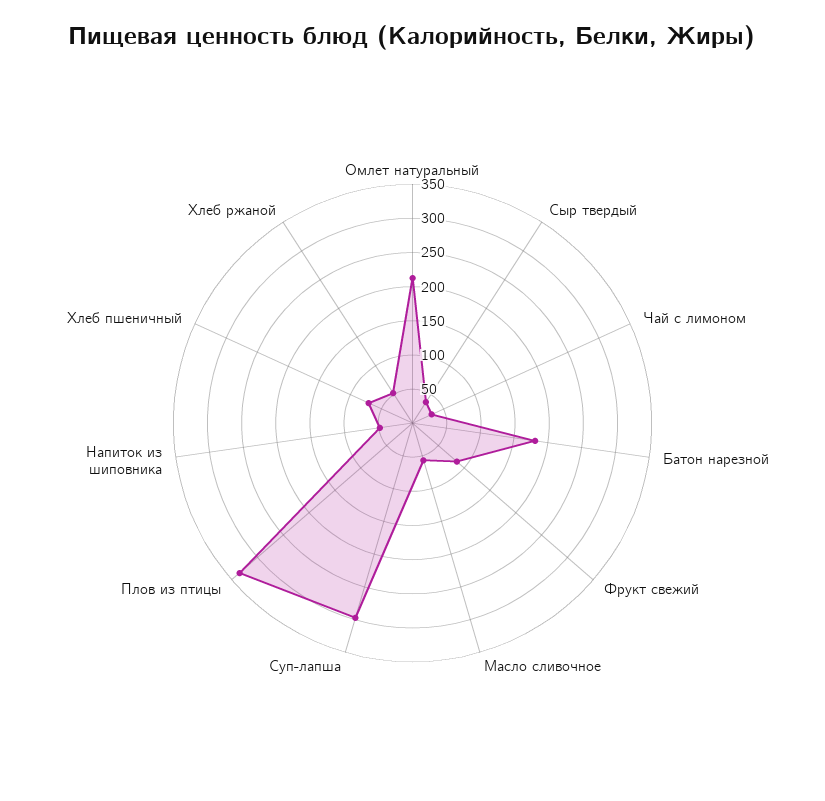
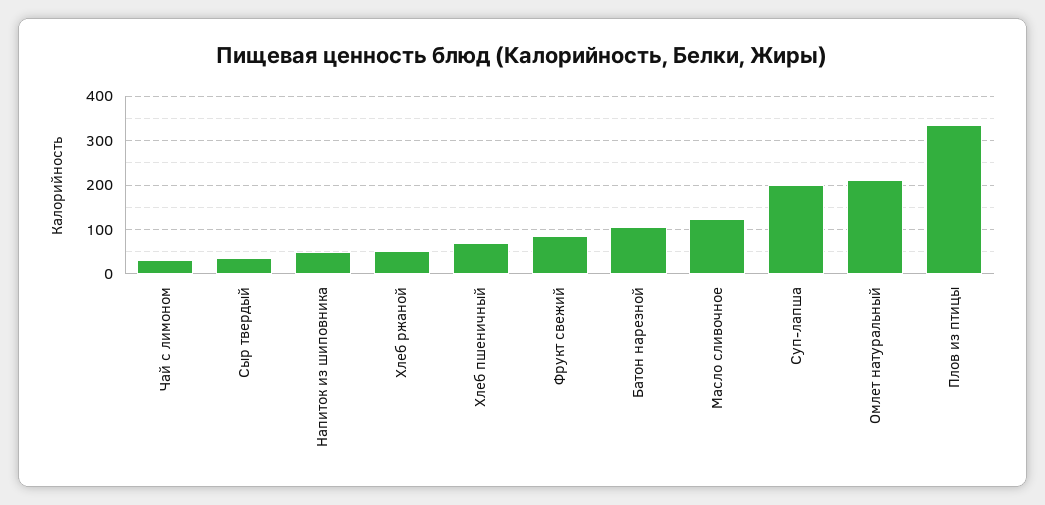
  {
    "Омлет натуральный": 220,
    "Сыр твердый": 40,
    "Чай с лимоном": 40,
-   "Батон нарезной": 175,
+   "Батон нарезной": 100,
    "Фрукт свежий": 80,
-   "Масло сливочное": 50,
+   "Масло сливочное": 120,
-   "Суп-лапша": 300,
+   "Суп-лапша": 200,
    "Плов из птицы": 340,
    "Напиток из шиповника": 40,
    "Хлеб пшеничный": 80,
    "Хлеб ржаной": 60
  }

